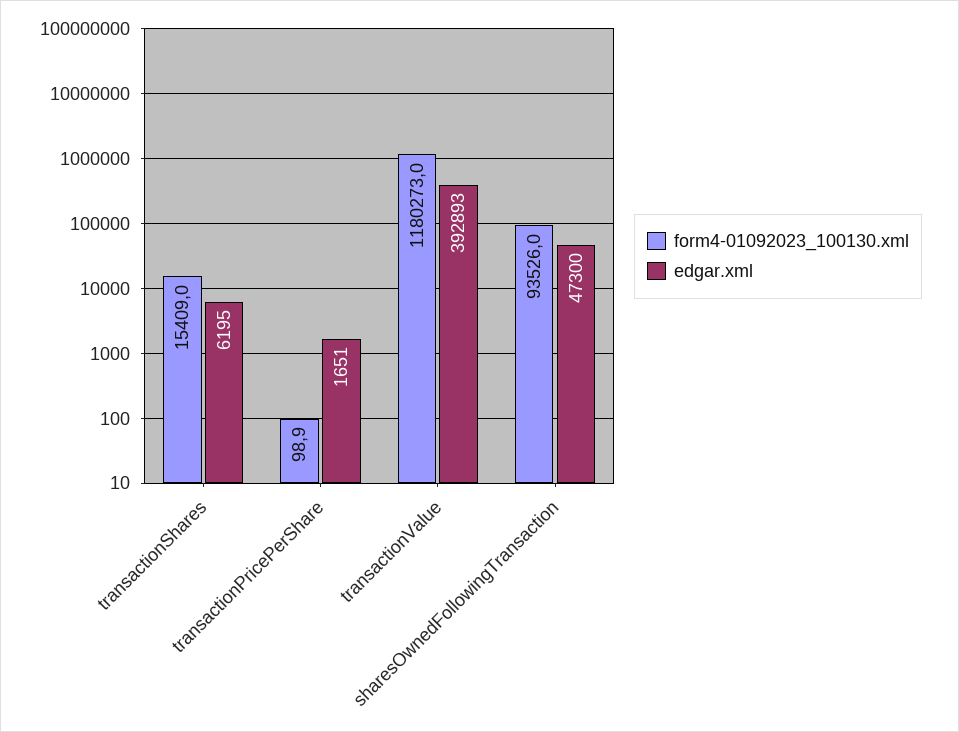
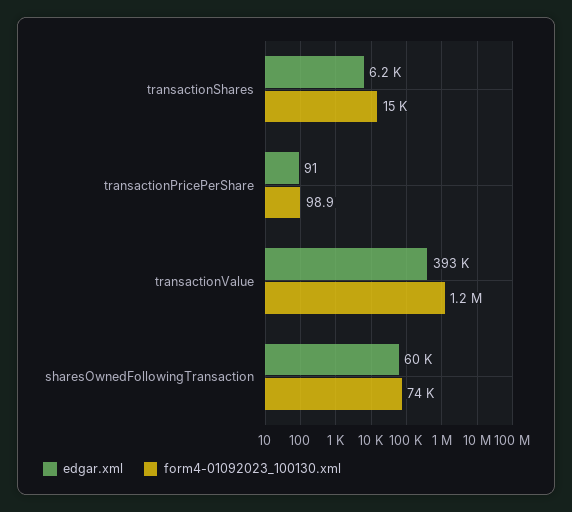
  {
    "form4-01092023_100130.xml": {
      "transactionShares": 15409,
      "transactionPricePerShare": 98.9,
      "transactionValue": 1180273,
-     "sharesOwnedFollowingTransaction": 93526
+     "sharesOwnedFollowingTransaction": 74000
    },
    "edgar.xml": {
      "transactionShares": 6195,
-     "transactionPricePerShare": 1651,
+     "transactionPricePerShare": 91,
      "transactionValue": 392893,
-     "sharesOwnedFollowingTransaction": 47300
+     "sharesOwnedFollowingTransaction": 60000
    }
  }

